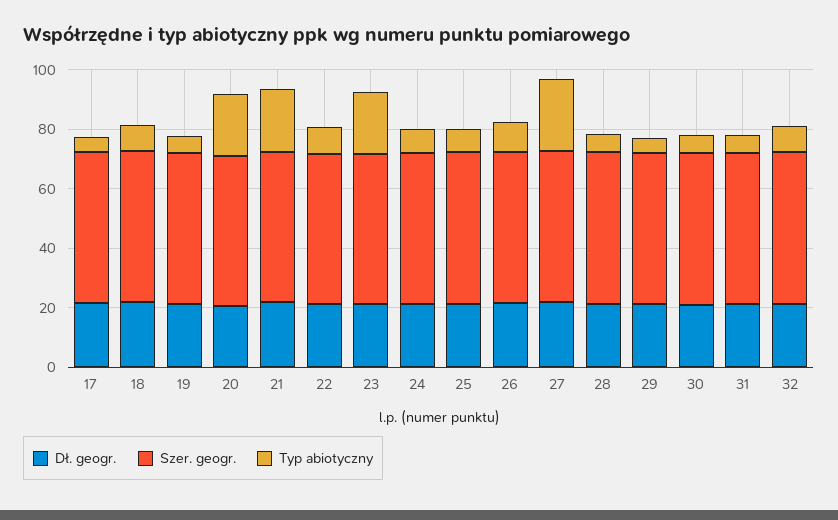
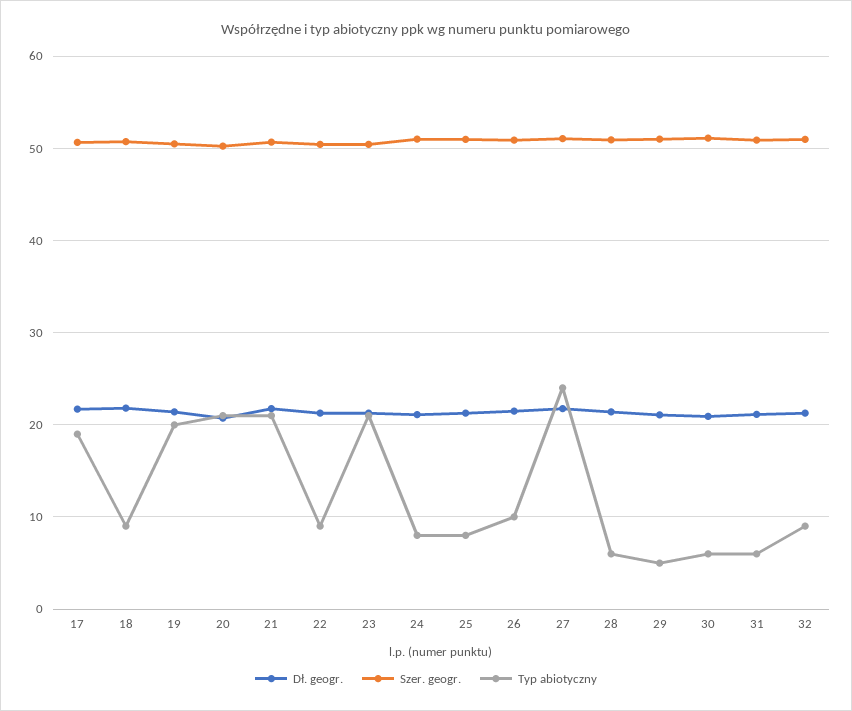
  {
    "Dł. geogr.": {
      "17": 22,
      "18": 22,
      "19": 21,
      "20": 21,
      "21": 22,
      "22": 21,
      "23": 21,
      "24": 21,
      "25": 21,
      "26": 21,
      "27": 22,
      "28": 21,
      "29": 21,
      "30": 21,
      "31": 21,
      "32": 21
    },
    "Szer. geogr.": {
      "17": 51,
      "18": 51,
      "19": 50,
      "20": 50,
      "21": 51,
      "22": 50,
      "23": 50,
      "24": 51,
      "25": 51,
      "26": 51,
      "27": 51,
      "28": 51,
      "29": 51,
      "30": 51,
      "31": 51,
      "32": 51
    },
    "Typ abiotyczny": {
-     "17": 5,
+     "17": 19,
      "18": 9,
-     "19": 5,
+     "19": 20,
      "20": 21,
      "21": 21,
      "22": 9,
      "23": 21,
      "24": 8,
      "25": 8,
      "26": 10,
      "27": 24,
      "28": 6,
      "29": 5,
      "30": 6,
      "31": 6,
      "32": 9
    }
  }

